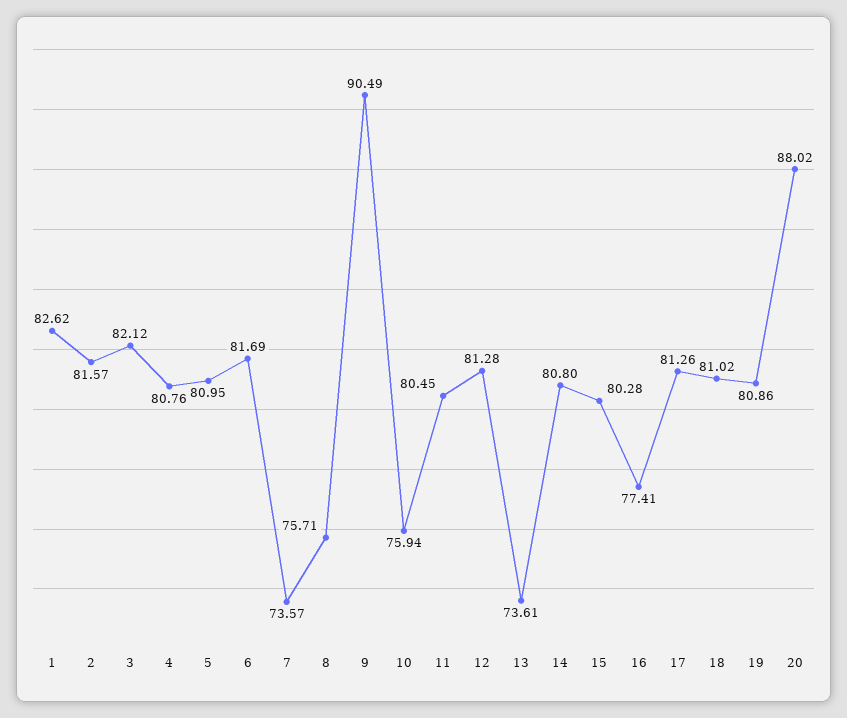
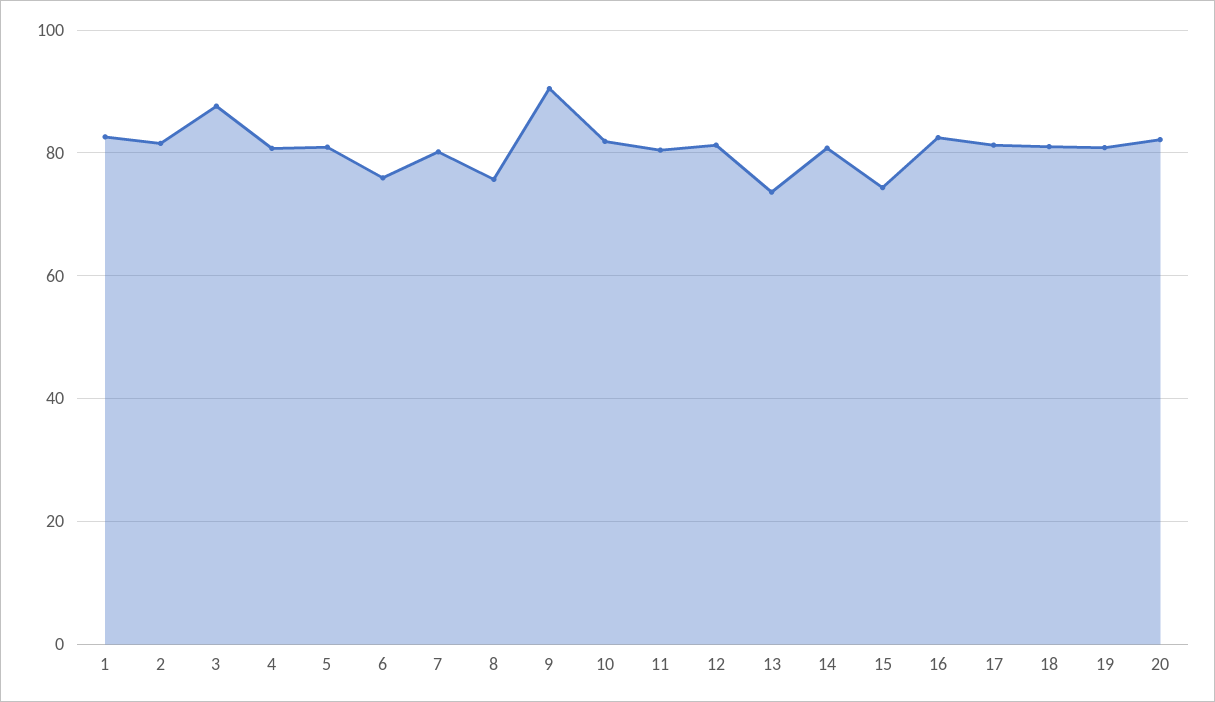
  {
    "1": 82.62,
    "2": 81.57,
-   "3": 82.12,
+   "3": 88,
    "4": 80.76,
    "5": 80.95,
-   "6": 81.69,
+   "6": 76,
-   "7": 73.57,
+   "7": 80,
    "8": 75.71,
    "9": 90.49,
-   "10": 75.94,
+   "10": 82,
    "11": 80.45,
    "12": 81.28,
    "13": 73.61,
    "14": 80.8,
-   "15": 80.28,
+   "15": 74,
-   "16": 77.41,
+   "16": 82,
    "17": 81.26,
    "18": 81.02,
    "19": 80.86,
-   "20": 88.02
+   "20": 82
  }

